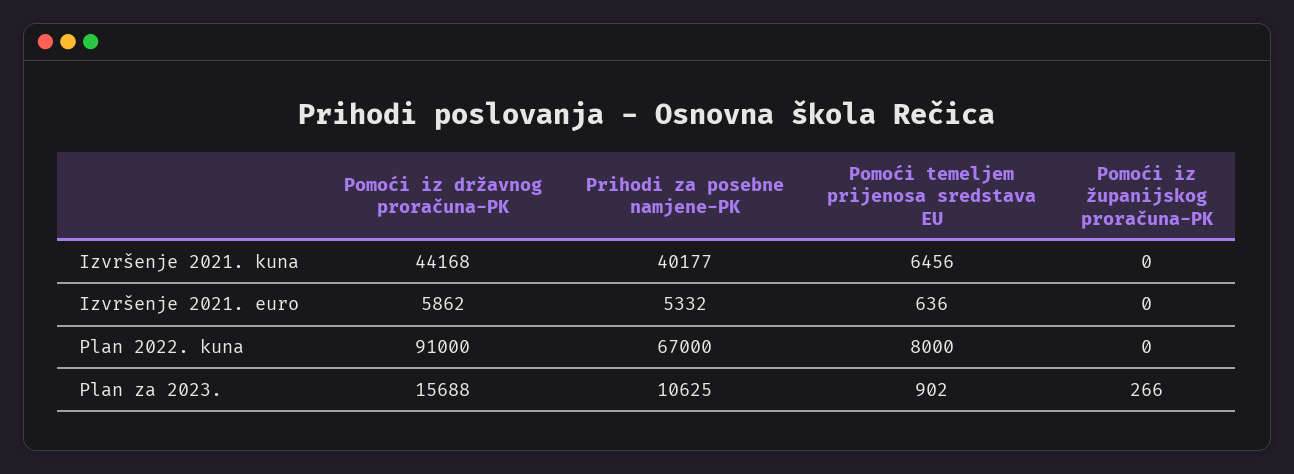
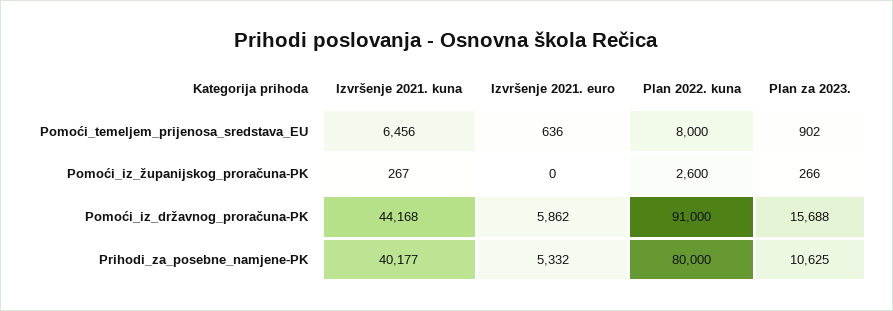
  {
    "Pomoći iz državnog proračuna-PK": {
      "Izvršenje 2021. kuna": 44168,
      "Izvršenje 2021. euro": 5862,
      "Plan 2022. kuna": 91000,
      "Plan za 2023.": 15688
    },
    "Prihodi za posebne namjene-PK": {
      "Izvršenje 2021. kuna": 40177,
      "Izvršenje 2021. euro": 5332,
-     "Plan 2022. kuna": 67000,
+     "Plan 2022. kuna": 80000,
      "Plan za 2023.": 10625
    },
    "Pomoći temeljem prijenosa sredstava EU": {
      "Izvršenje 2021. kuna": 6456,
      "Izvršenje 2021. euro": 636,
      "Plan 2022. kuna": 8000,
      "Plan za 2023.": 902
    },
    "Pomoći iz županijskog proračuna-PK": {
-     "Izvršenje 2021. kuna": 0,
+     "Izvršenje 2021. kuna": 267,
      "Izvršenje 2021. euro": 0,
-     "Plan 2022. kuna": 0,
+     "Plan 2022. kuna": 2600,
      "Plan za 2023.": 266
    }
  }

